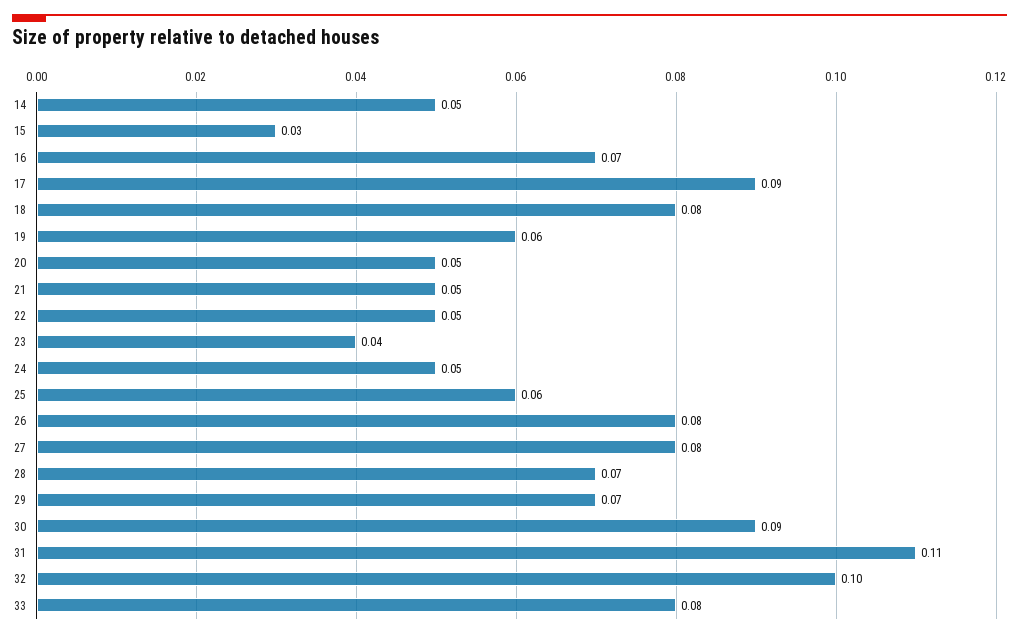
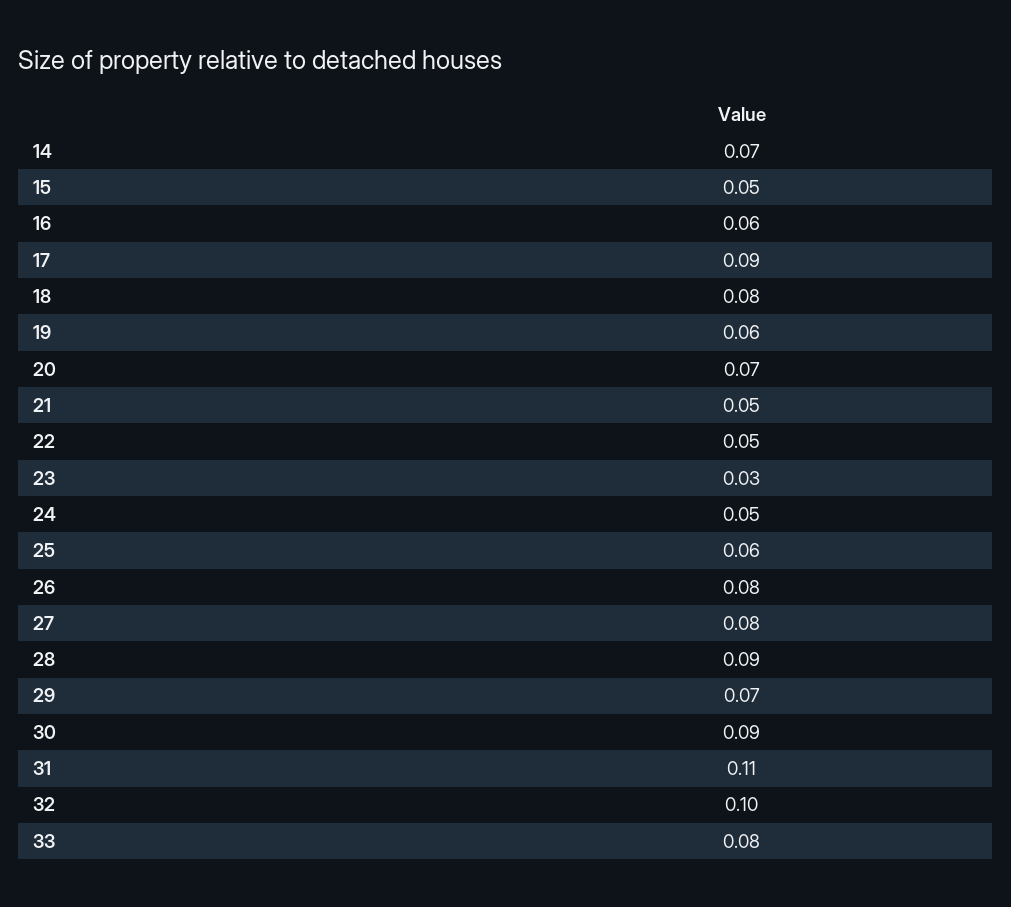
  {
-   "14": 0.05,
+   "14": 0.07,
-   "15": 0.03,
+   "15": 0.05,
-   "16": 0.07,
+   "16": 0.06,
    "17": 0.09,
    "18": 0.08,
    "19": 0.06,
-   "20": 0.05,
+   "20": 0.07,
    "21": 0.05,
    "22": 0.05,
-   "23": 0.04,
+   "23": 0.03,
    "24": 0.05,
    "25": 0.06,
    "26": 0.08,
    "27": 0.08,
-   "28": 0.07,
+   "28": 0.09,
    "29": 0.07,
    "30": 0.09,
    "31": 0.11,
    "32": 0.1,
    "33": 0.08
  }

